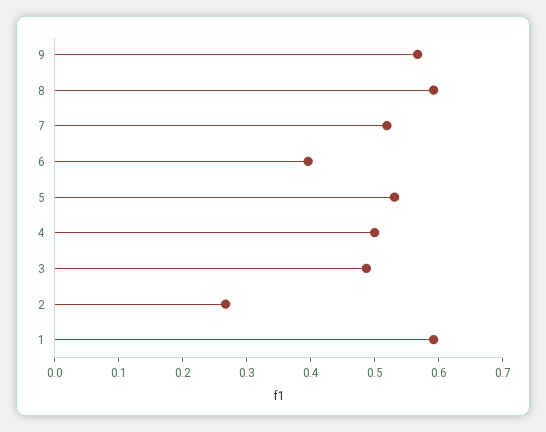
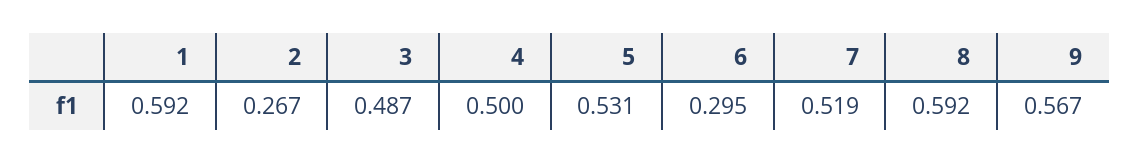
  {
    "9": 0.567,
    "8": 0.592,
    "7": 0.519,
-   "6": 0.4,
+   "6": 0.295,
    "5": 0.531,
    "4": 0.5,
    "3": 0.487,
    "2": 0.267,
    "1": 0.592
  }

